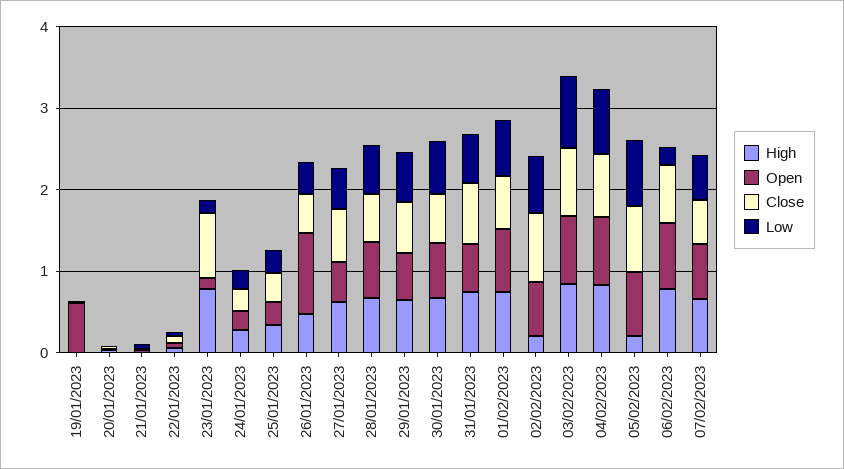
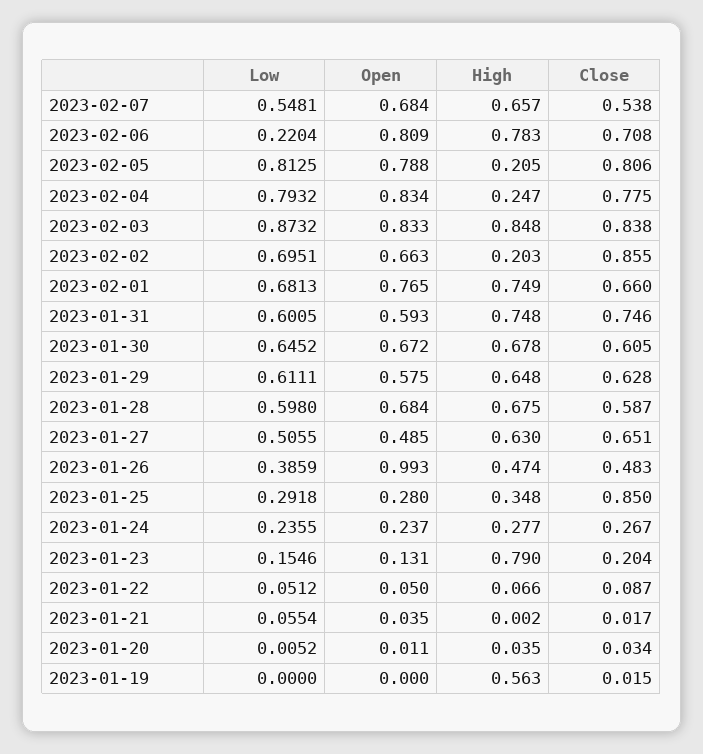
  {
    "High": {
-     "19/01/2023": 0,
+     "19/01/2023": 0.563,
      "20/01/2023": 0.035,
      "21/01/2023": 0.002,
      "22/01/2023": 0.066,
      "23/01/2023": 0.79,
      "24/01/2023": 0.277,
      "25/01/2023": 0.348,
      "26/01/2023": 0.474,
      "27/01/2023": 0.63,
      "28/01/2023": 0.675,
      "29/01/2023": 0.648,
      "30/01/2023": 0.678,
      "31/01/2023": 0.748,
      "01/02/2023": 0.749,
      "02/02/2023": 0.203,
      "03/02/2023": 0.848,
-     "04/02/2023": 0.8,
+     "04/02/2023": 0.247,
      "05/02/2023": 0.205,
      "06/02/2023": 0.783,
      "07/02/2023": 0.657
    },
    "Open": {
-     "19/01/2023": 0.6,
+     "19/01/2023": 0,
      "20/01/2023": 0.011,
      "21/01/2023": 0.035,
      "22/01/2023": 0.05,
      "23/01/2023": 0.131,
      "24/01/2023": 0.237,
      "25/01/2023": 0.28,
      "26/01/2023": 0.993,
      "27/01/2023": 0.485,
      "28/01/2023": 0.684,
      "29/01/2023": 0.575,
      "30/01/2023": 0.672,
      "31/01/2023": 0.593,
      "01/02/2023": 0.765,
      "02/02/2023": 0.663,
      "03/02/2023": 0.833,
      "04/02/2023": 0.834,
      "05/02/2023": 0.788,
      "06/02/2023": 0.809,
      "07/02/2023": 0.684
    },
    "Close": {
      "19/01/2023": 0.015,
      "20/01/2023": 0.034,
      "21/01/2023": 0.017,
      "22/01/2023": 0.087,
-     "23/01/2023": 0.8,
+     "23/01/2023": 0.204,
      "24/01/2023": 0.267,
-     "25/01/2023": 0.4,
+     "25/01/2023": 0.85,
      "26/01/2023": 0.483,
      "27/01/2023": 0.651,
      "28/01/2023": 0.587,
      "29/01/2023": 0.628,
      "30/01/2023": 0.605,
      "31/01/2023": 0.746,
      "01/02/2023": 0.66,
      "02/02/2023": 0.855,
      "03/02/2023": 0.838,
      "04/02/2023": 0.775,
      "05/02/2023": 0.806,
      "06/02/2023": 0.708,
      "07/02/2023": 0.538
    },
    "Low": {
      "19/01/2023": 0,
      "20/01/2023": 0.0052,
      "21/01/2023": 0.0554,
      "22/01/2023": 0.0512,
      "23/01/2023": 0.1546,
      "24/01/2023": 0.2355,
      "25/01/2023": 0.2918,
      "26/01/2023": 0.3859,
      "27/01/2023": 0.5055,
      "28/01/2023": 0.598,
      "29/01/2023": 0.6111,
      "30/01/2023": 0.6452,
      "31/01/2023": 0.6005,
      "01/02/2023": 0.6813,
      "02/02/2023": 0.6951,
      "03/02/2023": 0.8732,
      "04/02/2023": 0.7932,
      "05/02/2023": 0.8125,
      "06/02/2023": 0.2204,
      "07/02/2023": 0.5481
    }
  }

